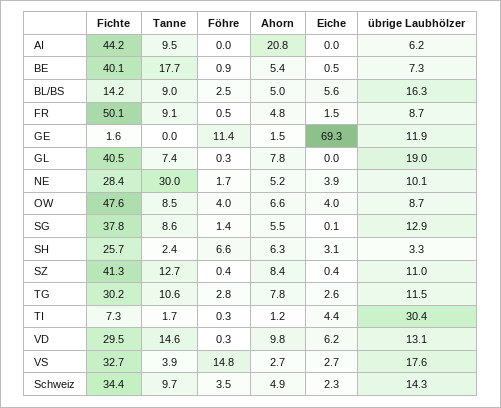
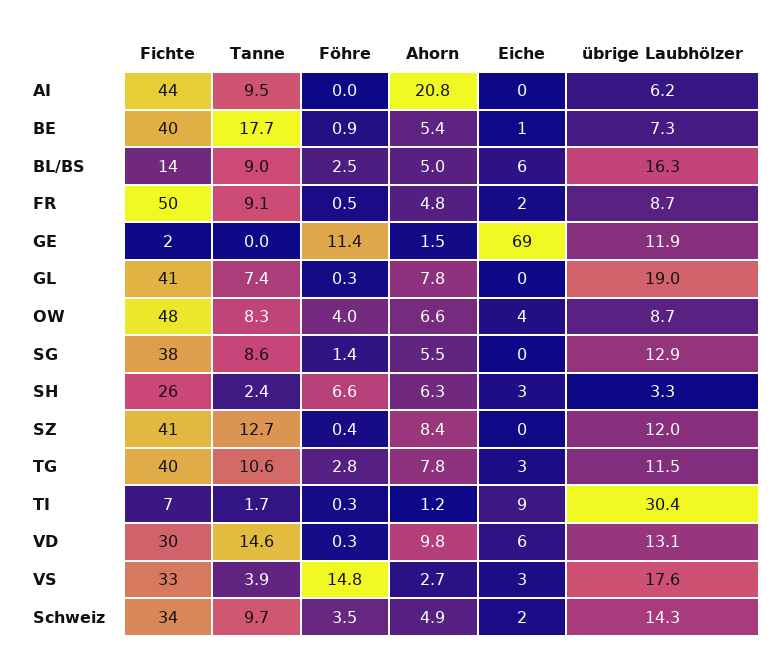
  {
    "Fichte": {
      "AI": 44.2,
      "BE": 40.1,
      "BL/BS": 14.2,
      "FR": 50.1,
      "GE": 1.6,
      "GL": 40.5,
-     "NE": 28.4,
      "OW": 47.6,
      "SG": 37.8,
      "SH": 25.7,
      "SZ": 41.3,
-     "TG": 30.2,
+     "TG": 40,
      "TI": 7.3,
      "VD": 29.5,
      "VS": 32.7,
      "Schweiz": 34.4
    },
    "Tanne": {
      "AI": 9.5,
      "BE": 17.7,
      "BL/BS": 9,
      "FR": 9.1,
      "GE": 0,
      "GL": 7.4,
-     "NE": 30,
-     "OW": 8.5,
+     "OW": 8.3,
      "SG": 8.6,
      "SH": 2.4,
      "SZ": 12.7,
      "TG": 10.6,
      "TI": 1.7,
      "VD": 14.6,
      "VS": 3.9,
      "Schweiz": 9.7
    },
    "Föhre": {
      "AI": 0,
      "BE": 0.9,
      "BL/BS": 2.5,
      "FR": 0.5,
      "GE": 11.4,
      "GL": 0.3,
-     "NE": 1.7,
      "OW": 4,
      "SG": 1.4,
      "SH": 6.6,
      "SZ": 0.4,
      "TG": 2.8,
      "TI": 0.3,
      "VD": 0.3,
      "VS": 14.8,
      "Schweiz": 3.5
    },
    "Ahorn": {
      "AI": 20.8,
      "BE": 5.4,
      "BL/BS": 5,
      "FR": 4.8,
      "GE": 1.5,
      "GL": 7.8,
-     "NE": 5.2,
      "OW": 6.6,
      "SG": 5.5,
      "SH": 6.3,
      "SZ": 8.4,
      "TG": 7.8,
      "TI": 1.2,
      "VD": 9.8,
      "VS": 2.7,
      "Schweiz": 4.9
    },
    "Eiche": {
      "AI": 0,
      "BE": 0.5,
      "BL/BS": 5.6,
      "FR": 1.5,
      "GE": 69.3,
      "GL": 0,
-     "NE": 3.9,
      "OW": 4,
      "SG": 0.1,
      "SH": 3.1,
      "SZ": 0.4,
      "TG": 2.6,
-     "TI": 4.4,
+     "TI": 9,
      "VD": 6.2,
      "VS": 2.7,
      "Schweiz": 2.3
    },
    "übrige Laubhölzer": {
      "AI": 6.2,
      "BE": 7.3,
      "BL/BS": 16.3,
      "FR": 8.7,
      "GE": 11.9,
      "GL": 19,
-     "NE": 10.1,
      "OW": 8.7,
      "SG": 12.9,
      "SH": 3.3,
-     "SZ": 11,
+     "SZ": 12,
      "TG": 11.5,
      "TI": 30.4,
      "VD": 13.1,
      "VS": 17.6,
      "Schweiz": 14.3
    }
  }

